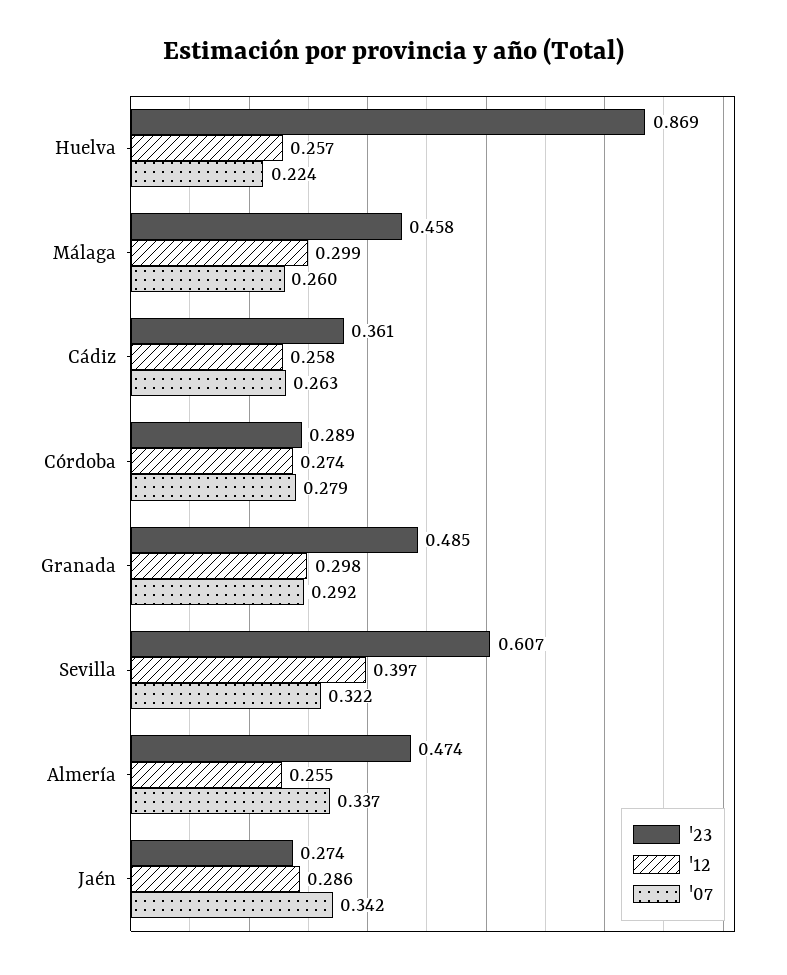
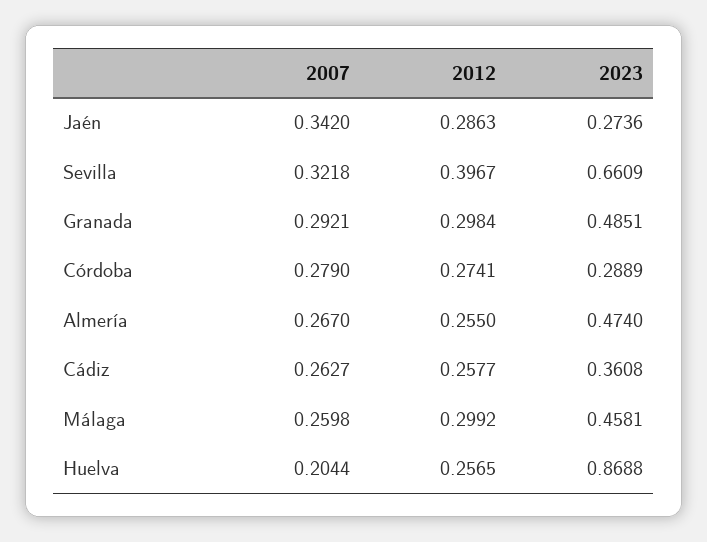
  {
    "'23": {
      "Huelva": 0.8688,
      "Málaga": 0.4581,
      "Cádiz": 0.3608,
      "Córdoba": 0.2889,
      "Granada": 0.4851,
-     "Sevilla": 0.607,
+     "Sevilla": 0.6609,
      "Almería": 0.474,
      "Jaén": 0.2736
    },
    "'12": {
      "Huelva": 0.2565,
      "Málaga": 0.2992,
      "Cádiz": 0.2577,
      "Córdoba": 0.2741,
      "Granada": 0.2984,
      "Sevilla": 0.3967,
      "Almería": 0.255,
      "Jaén": 0.2863
    },
    "'07": {
-     "Huelva": 0.224,
+     "Huelva": 0.2044,
      "Málaga": 0.2598,
      "Cádiz": 0.2627,
      "Córdoba": 0.279,
      "Granada": 0.2921,
      "Sevilla": 0.3218,
-     "Almería": 0.337,
+     "Almería": 0.267,
      "Jaén": 0.342
    }
  }

